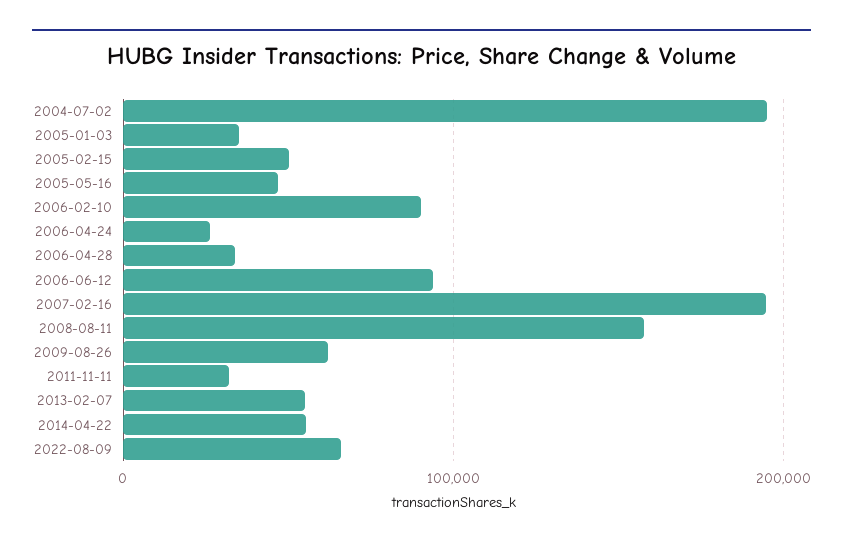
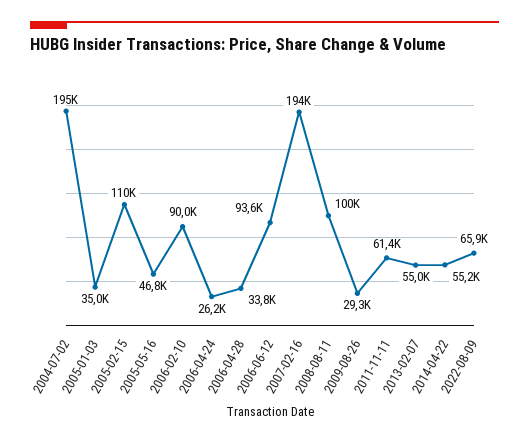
  {
    "2004-07-02": 195000,
    "2005-01-03": 35000,
-   "2005-02-15": 50000,
+   "2005-02-15": 110000,
    "2005-05-16": 46800,
    "2006-02-10": 90000,
    "2006-04-24": 26200,
    "2006-04-28": 33800,
    "2006-06-12": 93600,
    "2007-02-16": 194000,
-   "2008-08-11": 160000,
+   "2008-08-11": 100000,
-   "2009-08-26": 60000,
+   "2009-08-26": 29300,
-   "2011-11-11": 30000,
+   "2011-11-11": 61400,
    "2013-02-07": 55000,
    "2014-04-22": 55200,
    "2022-08-09": 65900
  }

